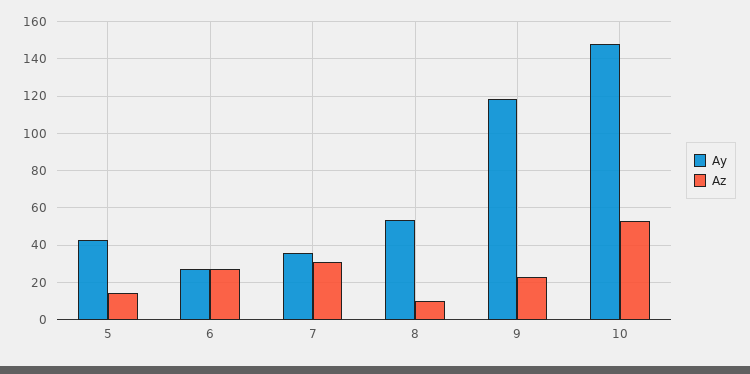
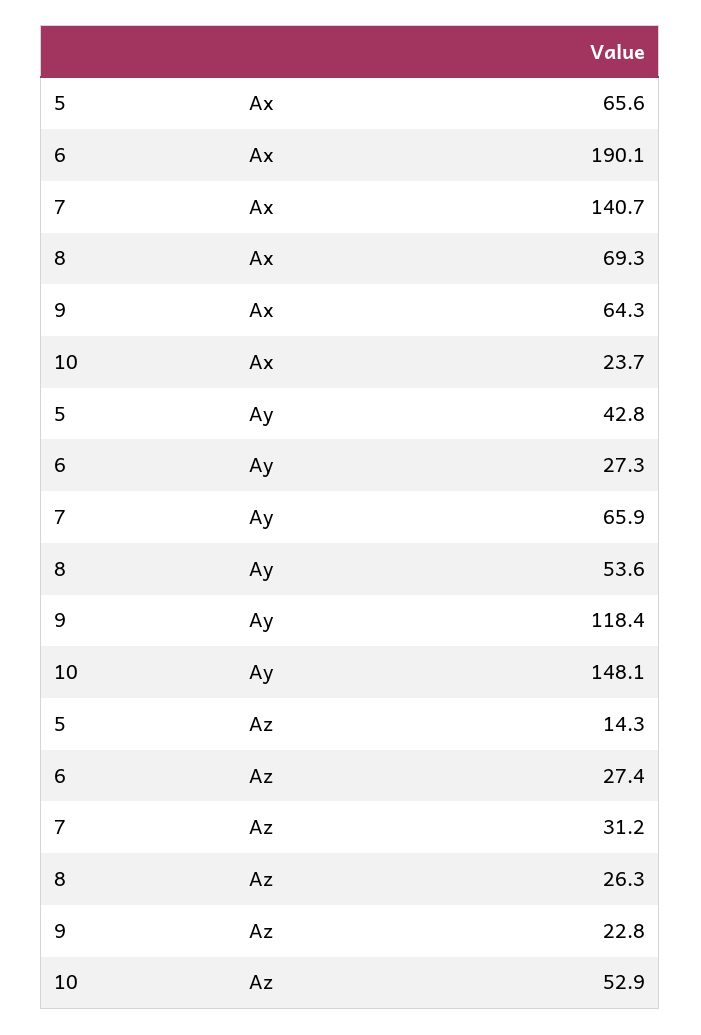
  {
    "Ay": {
      "5": 42.8,
      "6": 27.3,
-     "7": 35,
+     "7": 65.9,
      "8": 53.6,
      "9": 118.4,
      "10": 148.1
    },
    "Az": {
      "5": 14.3,
      "6": 27.4,
      "7": 31.2,
-     "8": 10,
+     "8": 26.3,
      "9": 22.8,
      "10": 52.9
-   }
+   },
+   "Ax": {
+     "5": 65.6,
+     "6": 190.1,
+     "7": 140.7,
+     "8": 69.3,
+     "9": 64.3,
+     "10": 23.7
+   }
  }

